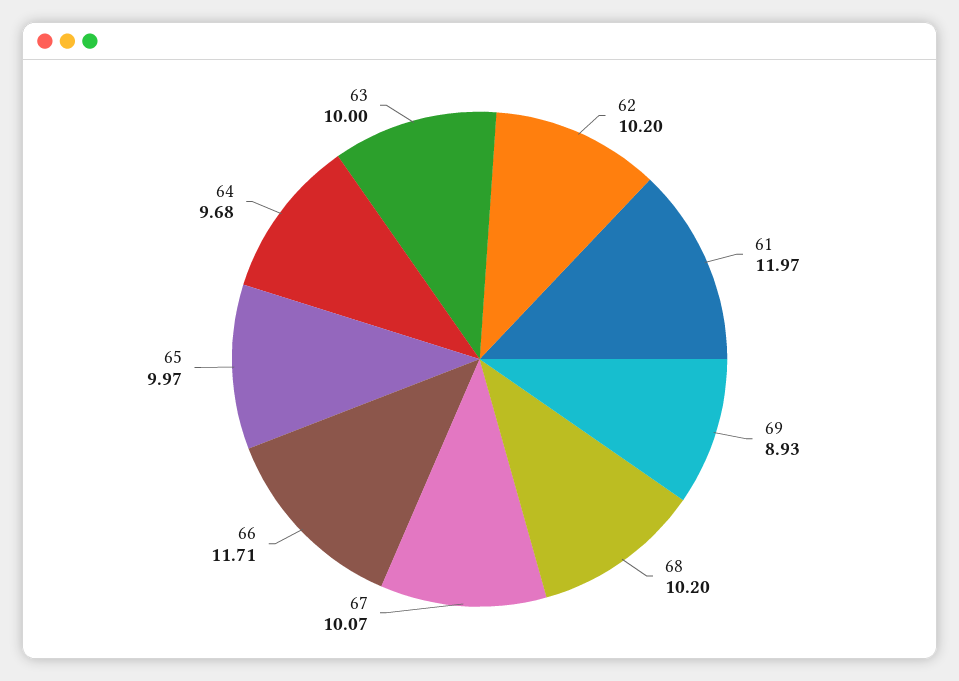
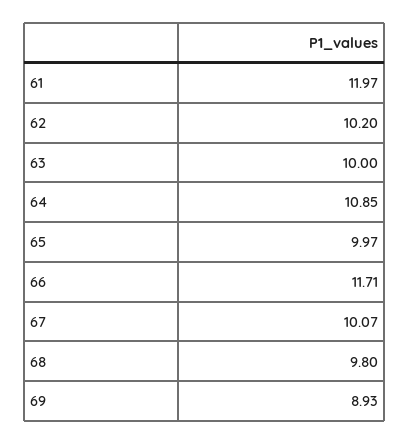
  {
    "62": 10.2,
    "61": 11.97,
    "69": 8.93,
-   "68": 10.2,
+   "68": 9.8,
    "67": 10.07,
    "66": 11.71,
    "65": 9.97,
-   "64": 9.68,
+   "64": 10.85,
    "63": 10
  }

